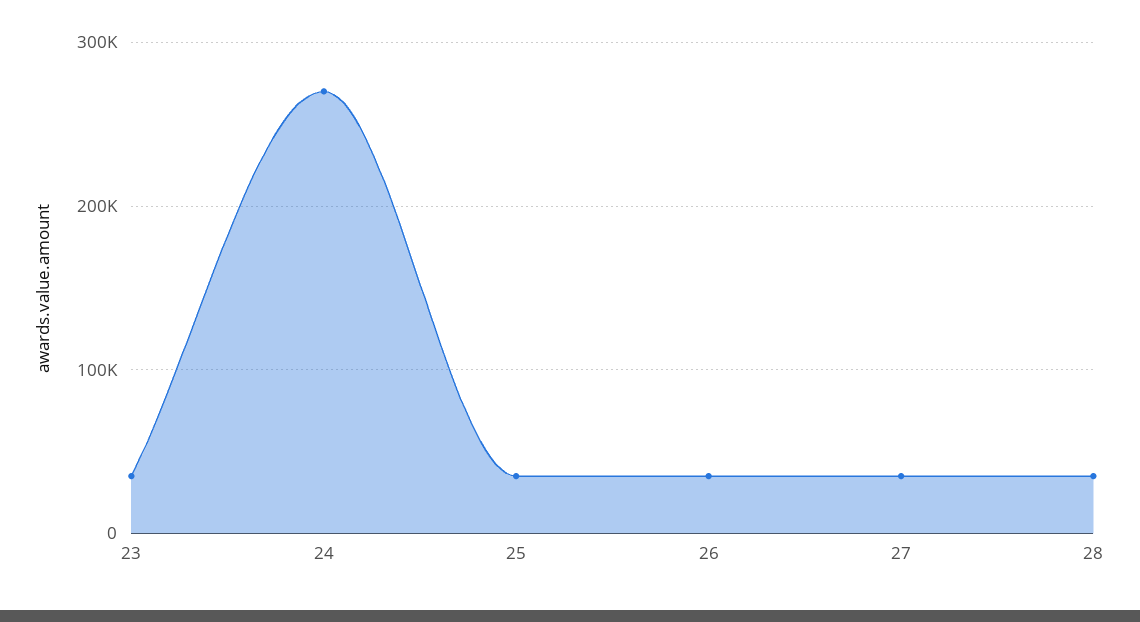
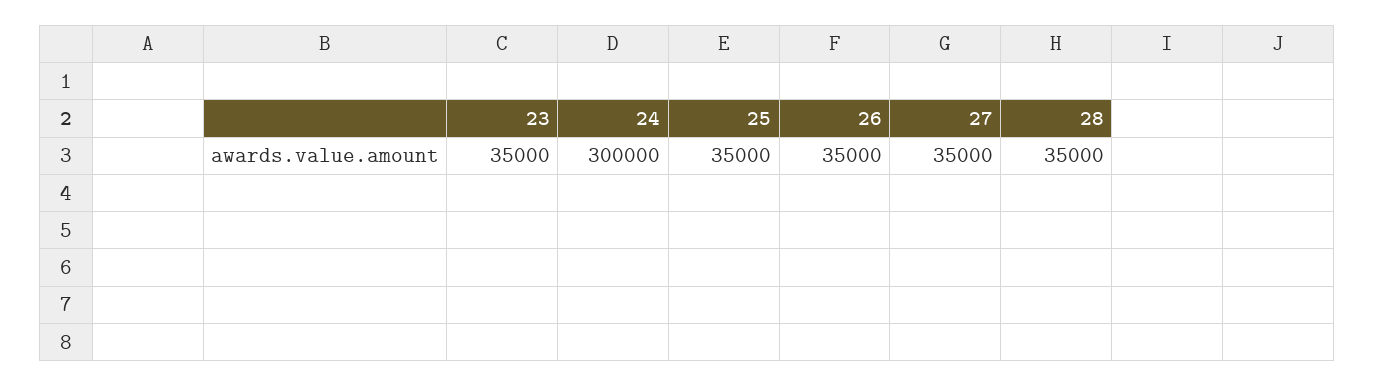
  {
    "23": 35000,
-   "24": 270000,
+   "24": 300000,
    "25": 35000,
    "26": 35000,
    "27": 35000,
    "28": 35000
  }

